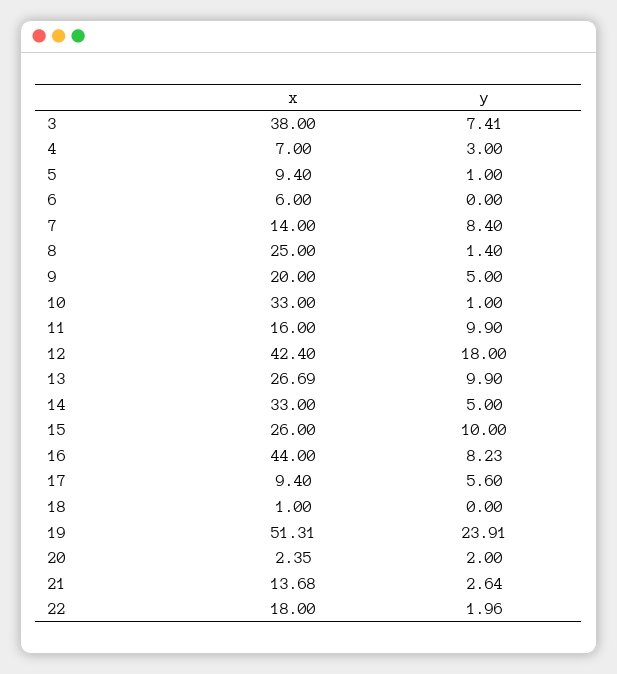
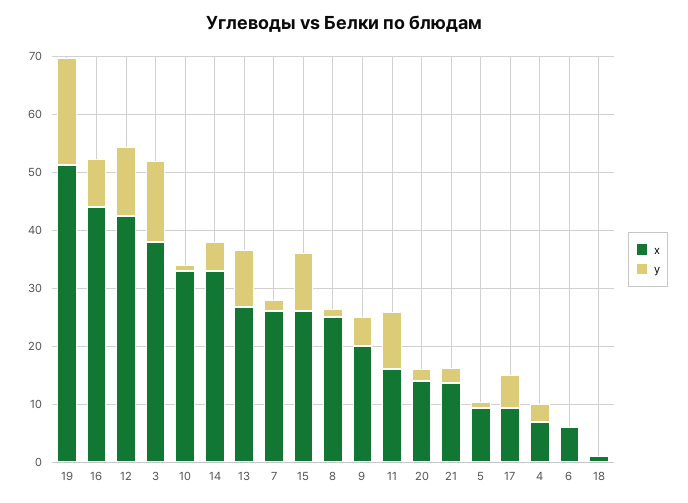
  {
    "x": {
      "3": 38,
      "4": 7,
      "5": 9.4,
      "6": 6,
-     "7": 14,
+     "7": 26,
      "8": 25,
      "9": 20,
      "10": 33,
      "11": 16,
      "12": 42.4,
      "13": 26.69,
      "14": 33,
      "15": 26,
      "16": 44,
      "17": 9.4,
      "18": 1,
      "19": 51.31,
-     "20": 2.35,
+     "20": 14,
-     "21": 13.68,
+     "21": 13.68
-     "22": 18
    },
    "y": {
-     "3": 7.41,
+     "3": 14,
      "4": 3,
      "5": 1,
      "6": 0,
-     "7": 8.4,
+     "7": 2,
      "8": 1.4,
      "9": 5,
      "10": 1,
      "11": 9.9,
-     "12": 18,
+     "12": 12,
      "13": 9.9,
      "14": 5,
      "15": 10,
      "16": 8.23,
      "17": 5.6,
      "18": 0,
-     "19": 23.91,
+     "19": 18,
      "20": 2,
-     "21": 2.64,
+     "21": 2.64
-     "22": 1.96
    }
  }

